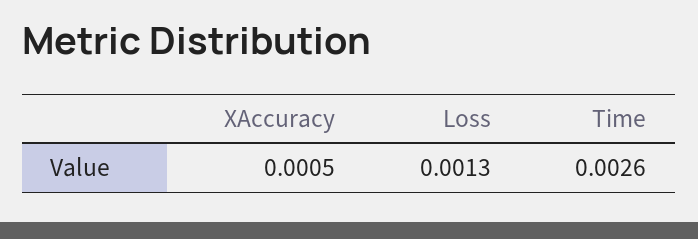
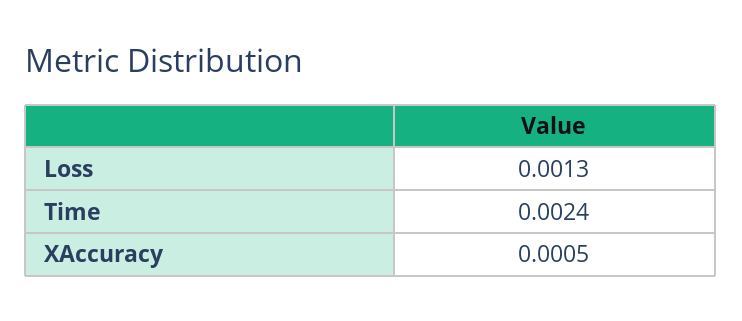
  {
    "XAccuracy": 0.0005,
    "Loss": 0.0013,
-   "Time": 0.0026
+   "Time": 0.0024
  }

